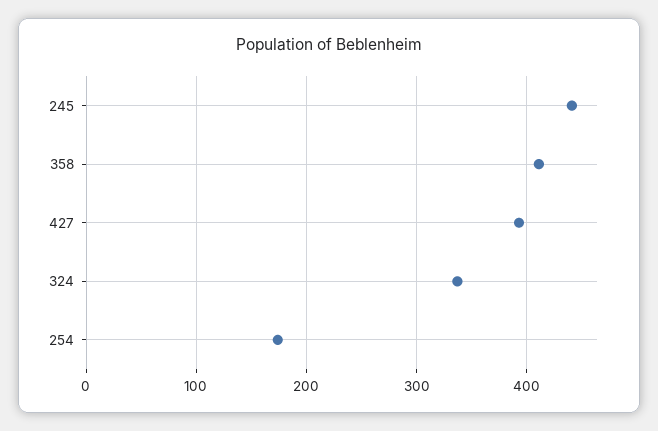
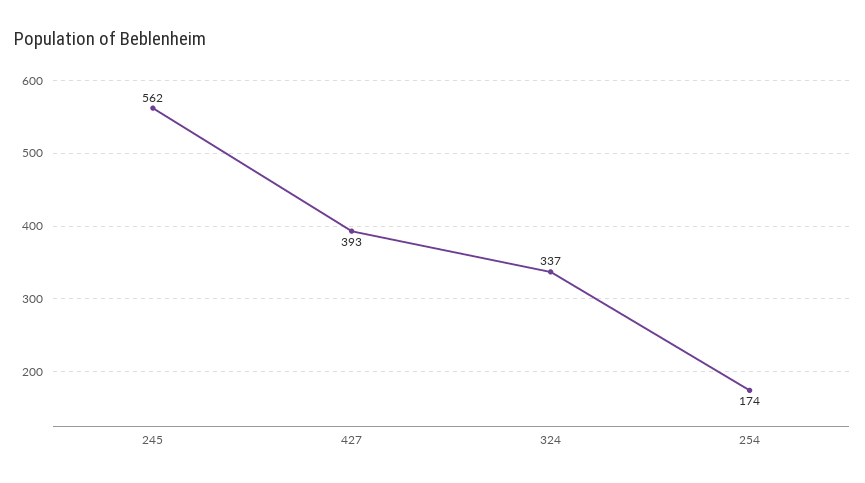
  {
-   "245": 440,
+   "245": 562,
-   "358": 410,
    "427": 393,
    "324": 337,
    "254": 174
  }

